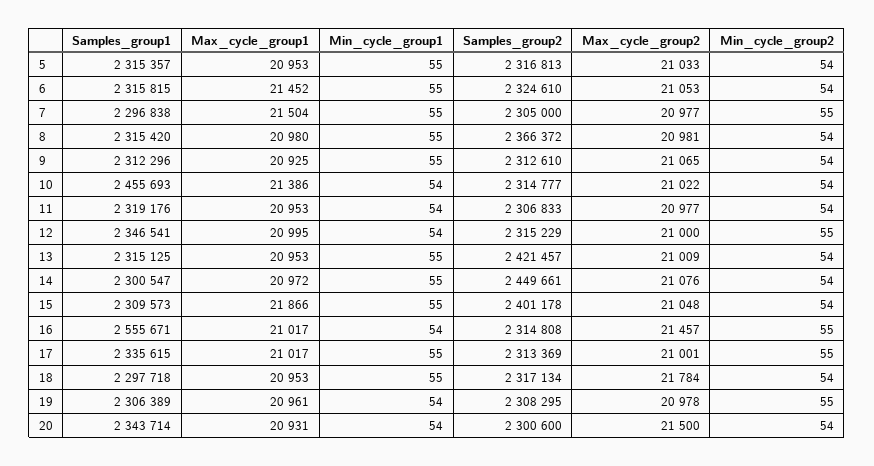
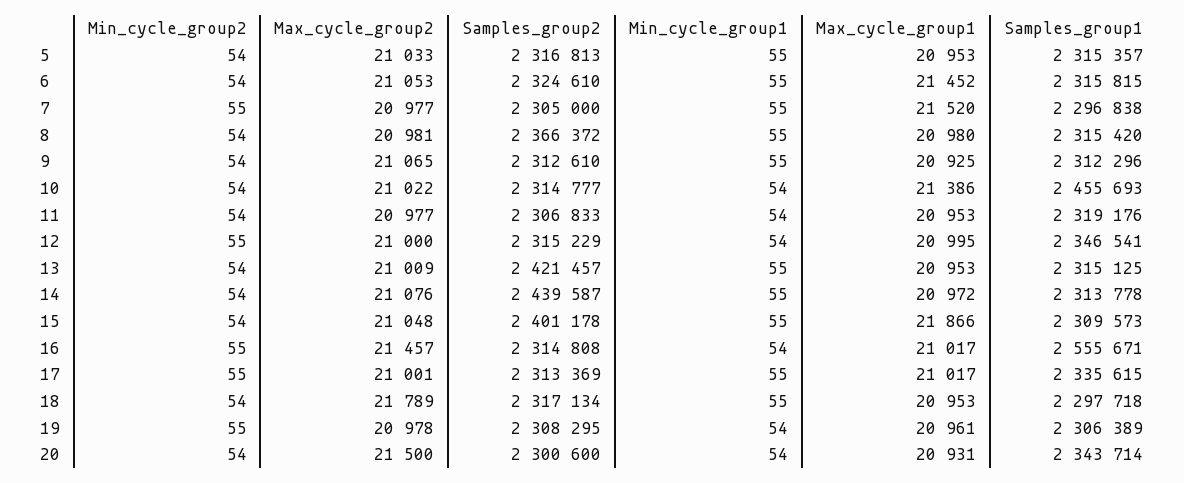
  {
    "Samples_group1": {
      "5": 2315357,
      "6": 2315815,
      "7": 2296838,
      "8": 2315420,
      "9": 2312296,
      "10": 2455693,
      "11": 2319176,
      "12": 2346541,
      "13": 2315125,
-     "14": 2300547,
+     "14": 2313778,
      "15": 2309573,
      "16": 2555671,
      "17": 2335615,
      "18": 2297718,
      "19": 2306389,
      "20": 2343714
    },
    "Max_cycle_group1": {
      "5": 20953,
      "6": 21452,
-     "7": 21504,
+     "7": 21520,
      "8": 20980,
      "9": 20925,
      "10": 21386,
      "11": 20953,
      "12": 20995,
      "13": 20953,
      "14": 20972,
      "15": 21866,
      "16": 21017,
      "17": 21017,
      "18": 20953,
      "19": 20961,
      "20": 20931
    },
    "Min_cycle_group1": {
      "5": 55,
      "6": 55,
      "7": 55,
      "8": 55,
      "9": 55,
      "10": 54,
      "11": 54,
      "12": 54,
      "13": 55,
      "14": 55,
      "15": 55,
      "16": 54,
      "17": 55,
      "18": 55,
      "19": 54,
      "20": 54
    },
    "Samples_group2": {
      "5": 2316813,
      "6": 2324610,
      "7": 2305000,
      "8": 2366372,
      "9": 2312610,
      "10": 2314777,
      "11": 2306833,
      "12": 2315229,
      "13": 2421457,
-     "14": 2449661,
+     "14": 2439587,
      "15": 2401178,
      "16": 2314808,
      "17": 2313369,
      "18": 2317134,
      "19": 2308295,
      "20": 2300600
    },
    "Max_cycle_group2": {
      "5": 21033,
      "6": 21053,
      "7": 20977,
      "8": 20981,
      "9": 21065,
      "10": 21022,
      "11": 20977,
      "12": 21000,
      "13": 21009,
      "14": 21076,
      "15": 21048,
      "16": 21457,
      "17": 21001,
-     "18": 21784,
+     "18": 21789,
      "19": 20978,
      "20": 21500
    },
    "Min_cycle_group2": {
      "5": 54,
      "6": 54,
      "7": 55,
      "8": 54,
      "9": 54,
      "10": 54,
      "11": 54,
      "12": 55,
      "13": 54,
      "14": 54,
      "15": 54,
      "16": 55,
      "17": 55,
      "18": 54,
      "19": 55,
      "20": 54
    }
  }

